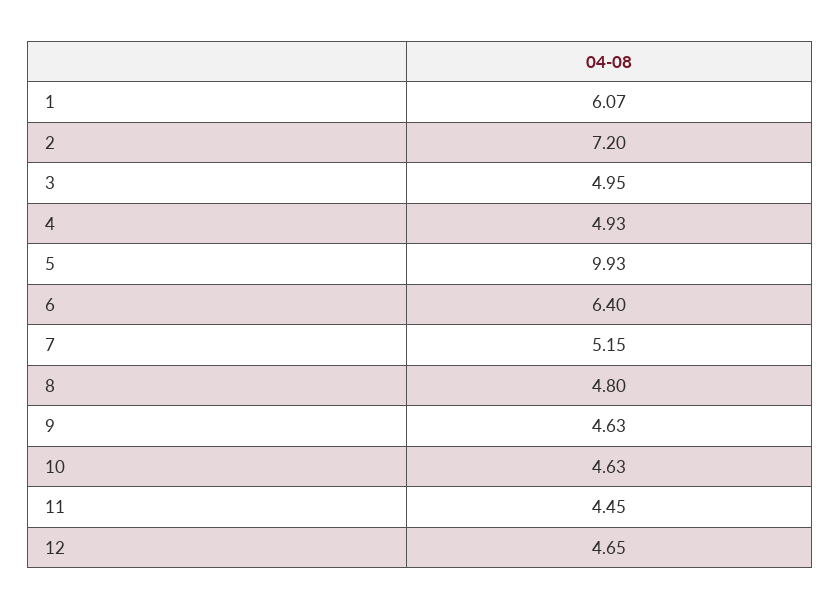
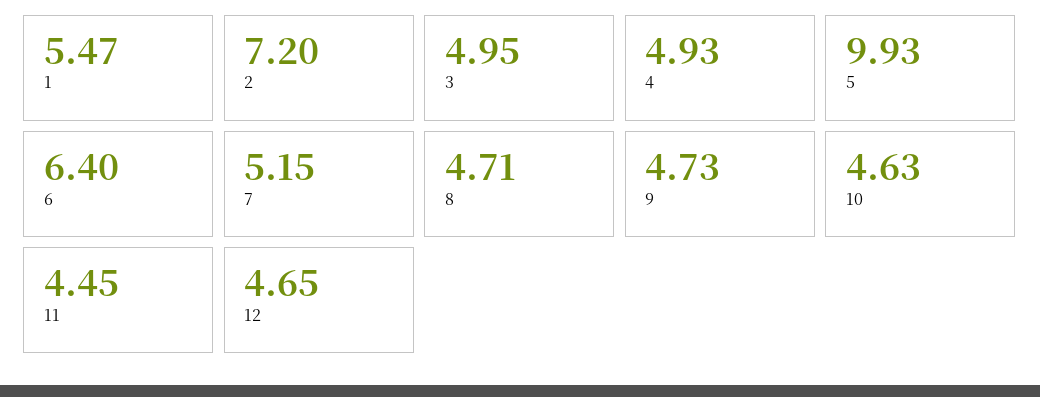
  {
-   "1": 6.07,
+   "1": 5.47,
    "2": 7.2,
    "3": 4.95,
    "4": 4.93,
    "5": 9.93,
    "6": 6.4,
    "7": 5.15,
-   "8": 4.8,
+   "8": 4.71,
-   "9": 4.63,
+   "9": 4.73,
    "10": 4.63,
    "11": 4.45,
    "12": 4.65
  }

